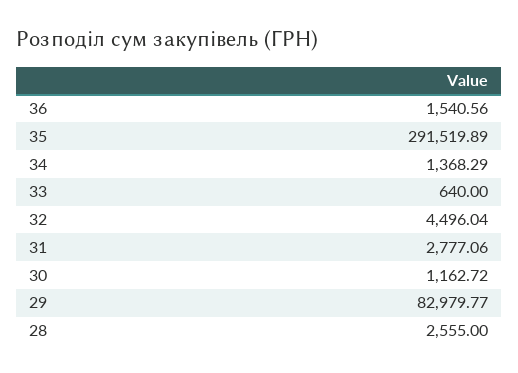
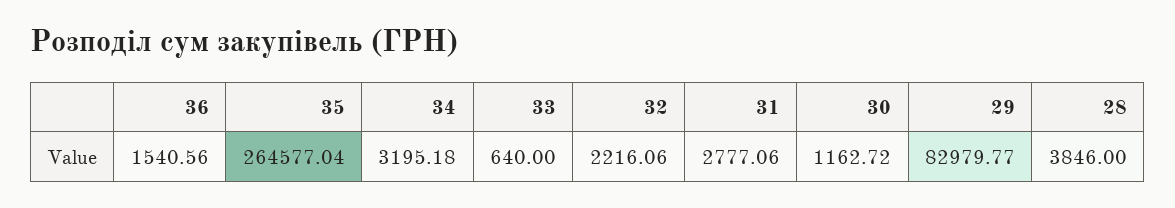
  {
    "36": 1540.56,
-   "35": 291519.89,
+   "35": 264577.04,
-   "34": 1368.29,
+   "34": 3195.18,
    "33": 640,
-   "32": 4496.04,
+   "32": 2216.06,
    "31": 2777.06,
    "30": 1162.72,
    "29": 82979.77,
-   "28": 2555
+   "28": 3846
  }

